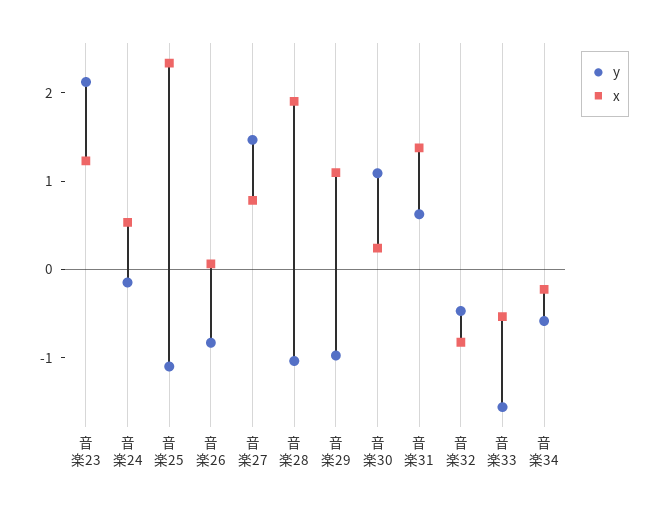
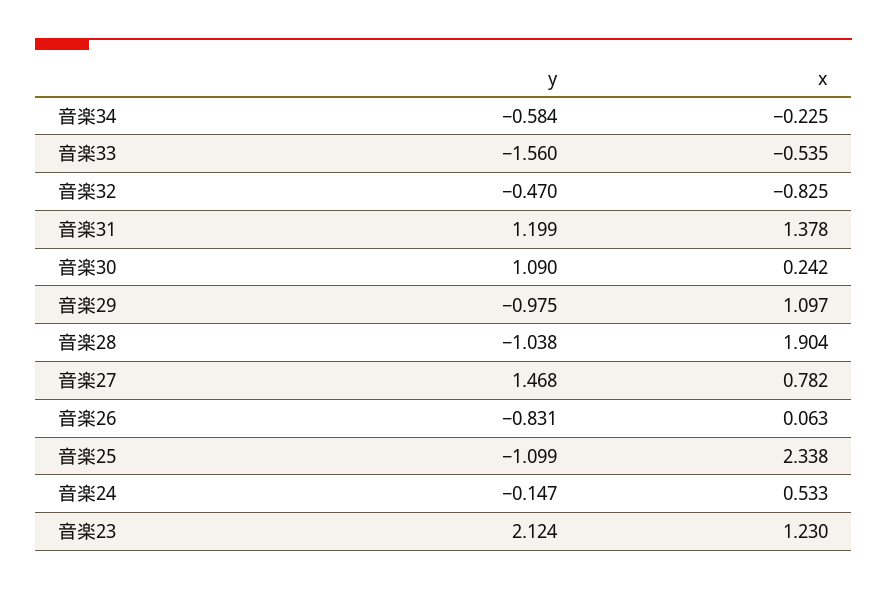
  {
    "y": {
      "音楽23": 2.124,
      "音楽24": -0.147,
      "音楽25": -1.099,
      "音楽26": -0.831,
      "音楽27": 1.468,
      "音楽28": -1.038,
      "音楽29": -0.975,
      "音楽30": 1.09,
-     "音楽31": 0.6,
+     "音楽31": 1.199,
      "音楽32": -0.47,
      "音楽33": -1.56,
      "音楽34": -0.584
    },
    "x": {
      "音楽23": 1.23,
      "音楽24": 0.533,
      "音楽25": 2.338,
      "音楽26": 0.063,
      "音楽27": 0.782,
      "音楽28": 1.904,
      "音楽29": 1.097,
      "音楽30": 0.242,
      "音楽31": 1.378,
      "音楽32": -0.825,
      "音楽33": -0.535,
      "音楽34": -0.225
    }
  }

